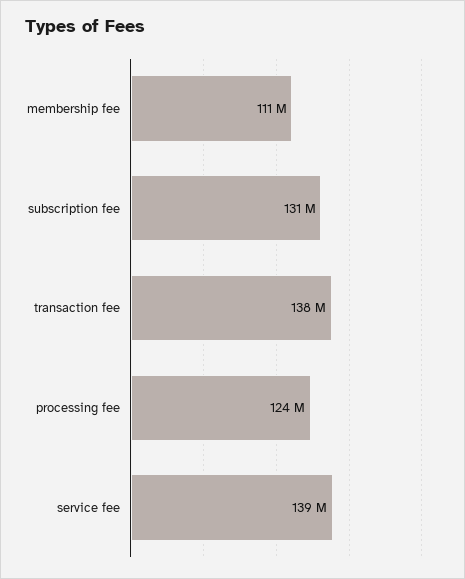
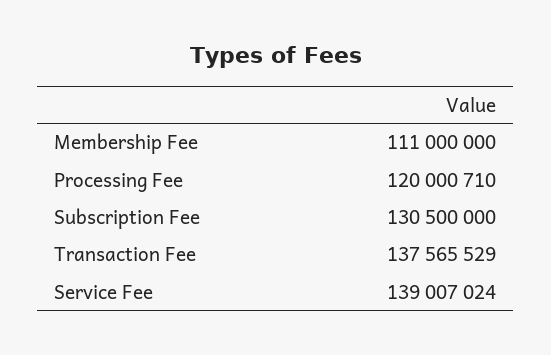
  {
    "membership fee": 111000000,
    "subscription fee": 130500000,
    "transaction fee": 137565529,
-   "processing fee": 124000000,
+   "processing fee": 120000710,
    "service fee": 139007024
  }

